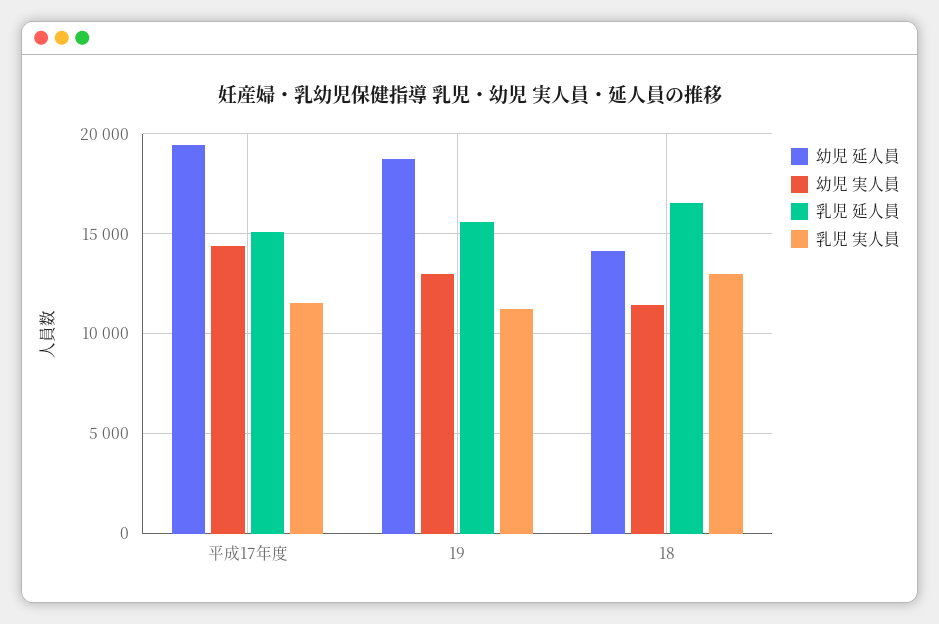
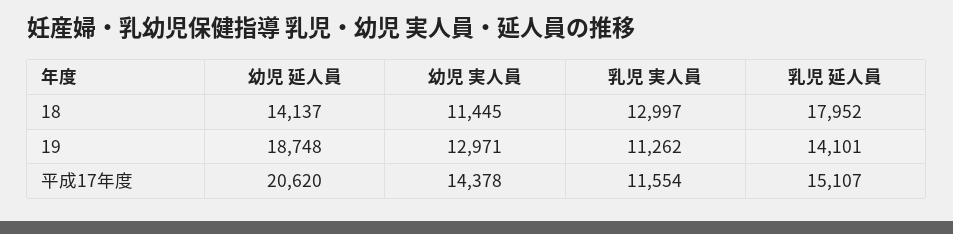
  {
    "幼児 延人員": {
-     "平成17年度": 19500,
+     "平成17年度": 20620,
      "19": 18748,
      "18": 14137
    },
    "幼児 実人員": {
      "平成17年度": 14378,
      "19": 12971,
      "18": 11445
    },
    "乳児 延人員": {
      "平成17年度": 15107,
-     "19": 15500,
+     "19": 14101,
-     "18": 16500
+     "18": 17952
    },
    "乳児 実人員": {
      "平成17年度": 11554,
      "19": 11262,
      "18": 12997
    }
  }

